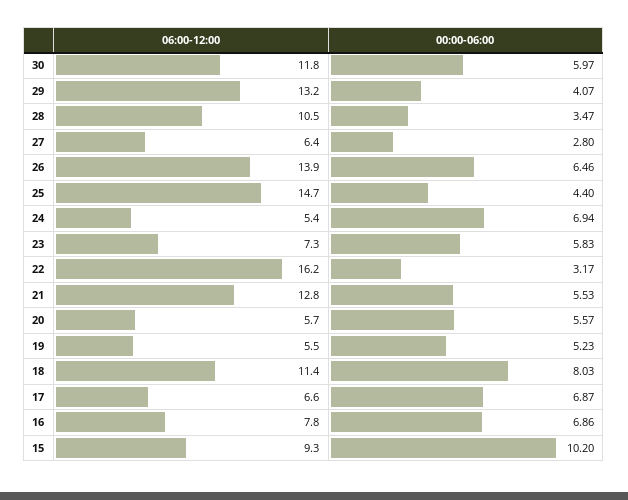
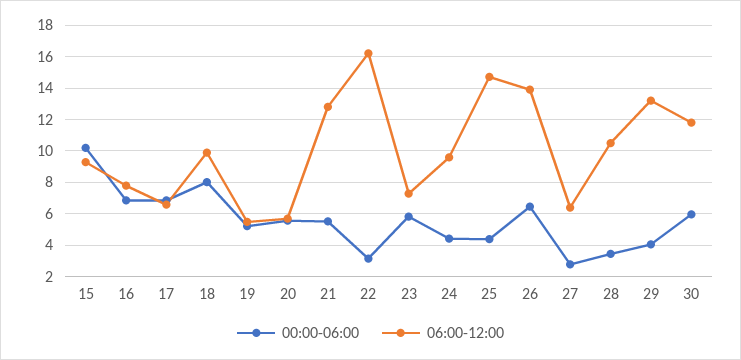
  {
    "06:00-12:00": {
      "30": 11.8,
      "29": 13.2,
      "28": 10.5,
      "27": 6.4,
      "26": 13.9,
      "25": 14.7,
-     "24": 5.4,
+     "24": 9.5,
      "23": 7.3,
      "22": 16.2,
      "21": 12.8,
      "20": 5.7,
      "19": 5.5,
-     "18": 11.4,
+     "18": 10,
      "17": 6.6,
      "16": 7.8,
      "15": 9.3
    },
    "00:00-06:00": {
      "30": 5.97,
      "29": 4.07,
      "28": 3.47,
      "27": 2.8,
      "26": 6.46,
      "25": 4.4,
-     "24": 6.94,
+     "24": 4.5,
      "23": 5.83,
      "22": 3.17,
      "21": 5.53,
      "20": 5.57,
      "19": 5.23,
      "18": 8.03,
      "17": 6.87,
      "16": 6.86,
      "15": 10.2
    }
  }

